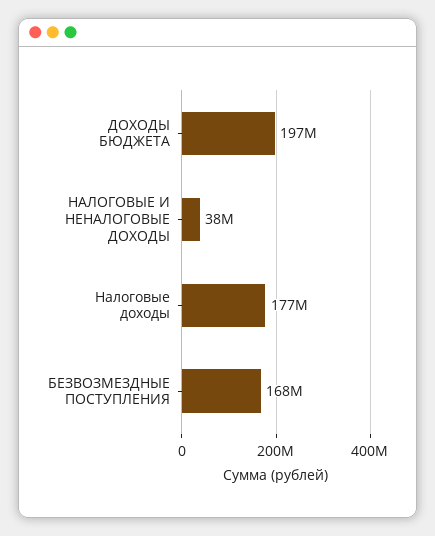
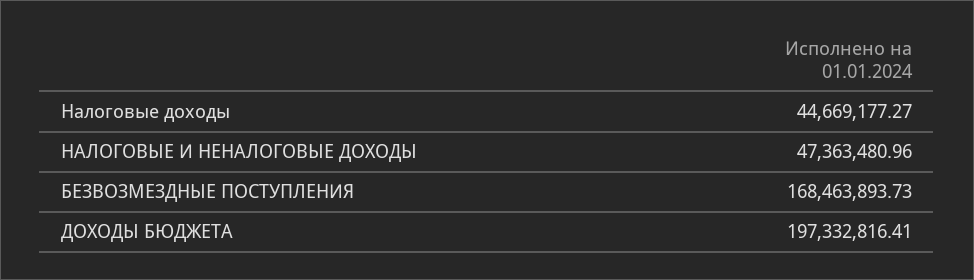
  {
    "ДОХОДЫ БЮДЖЕТА": 197332816.41,
-   "НАЛОГОВЫЕ И НЕНАЛОГОВЫЕ ДОХОДЫ": 38000000,
+   "НАЛОГОВЫЕ И НЕНАЛОГОВЫЕ ДОХОДЫ": 47363480.96,
-   "Налоговые доходы": 177000000,
+   "Налоговые доходы": 44669177.27,
    "БЕЗВОЗМЕЗДНЫЕ ПОСТУПЛЕНИЯ": 168463893.73
  }

